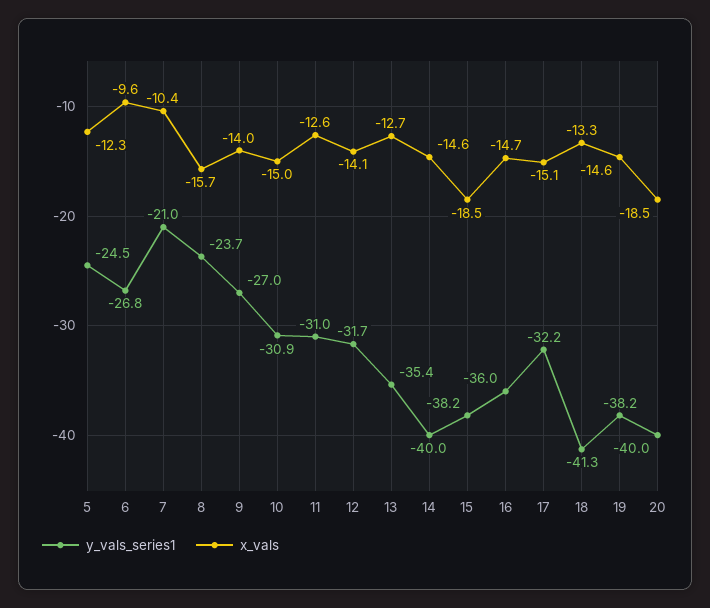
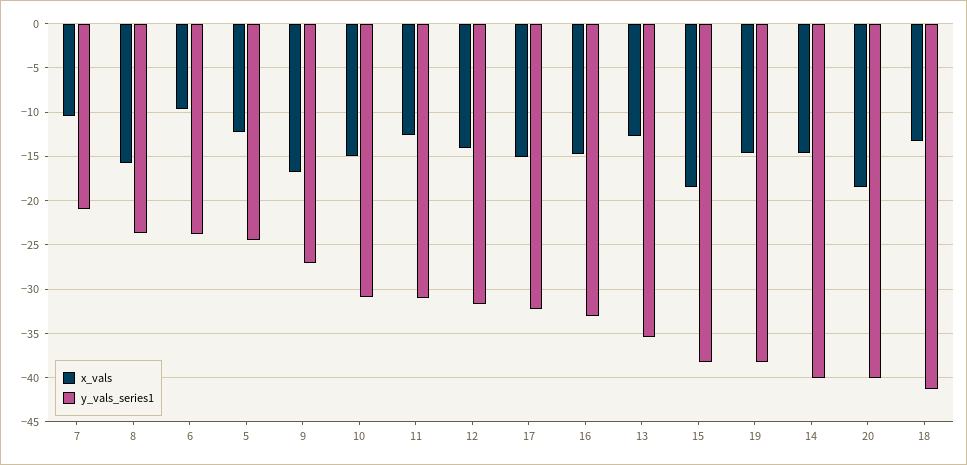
  {
    "y_vals_series1": {
      "5": -24.5,
-     "6": -26.8,
+     "6": -24,
      "7": -21,
      "8": -23.7,
      "9": -27,
      "10": -30.9,
      "11": -31,
      "12": -31.7,
      "13": -35.4,
      "14": -40,
      "15": -38.2,
-     "16": -36,
+     "16": -33,
      "17": -32.2,
      "18": -41.3,
      "19": -38.2,
      "20": -40
    },
    "x_vals": {
      "5": -12.3,
      "6": -9.6,
      "7": -10.4,
      "8": -15.7,
-     "9": -14,
+     "9": -17,
      "10": -15,
      "11": -12.6,
      "12": -14.1,
      "13": -12.7,
      "14": -14.6,
      "15": -18.5,
      "16": -14.7,
      "17": -15.1,
      "18": -13.3,
      "19": -14.6,
      "20": -18.5
    }
  }

